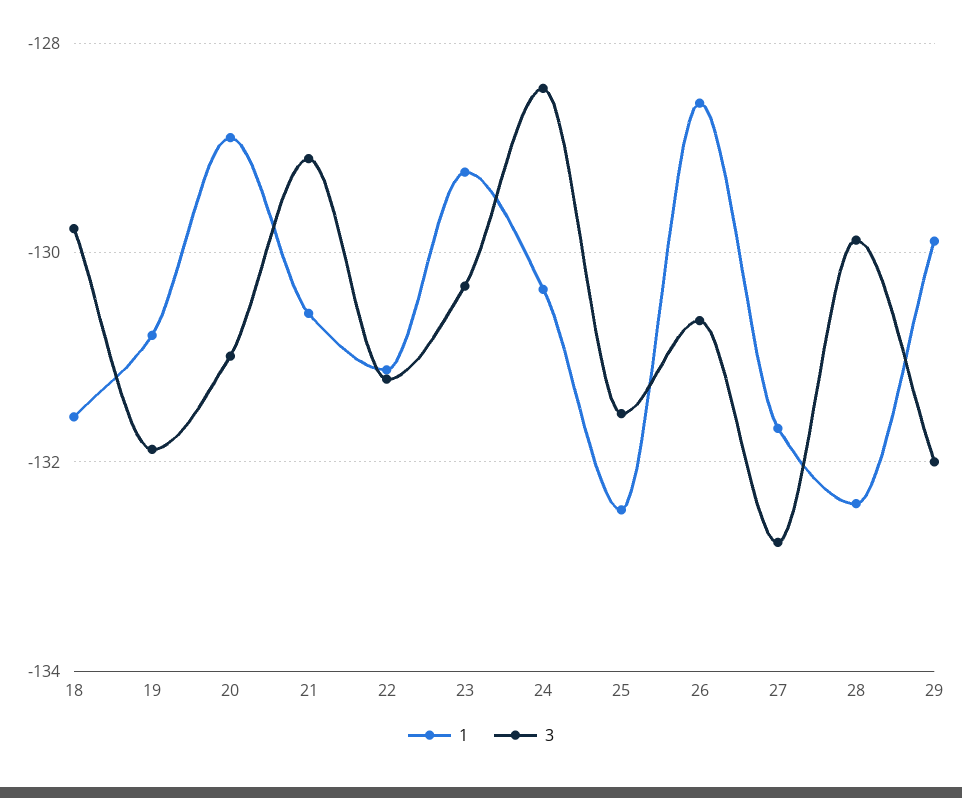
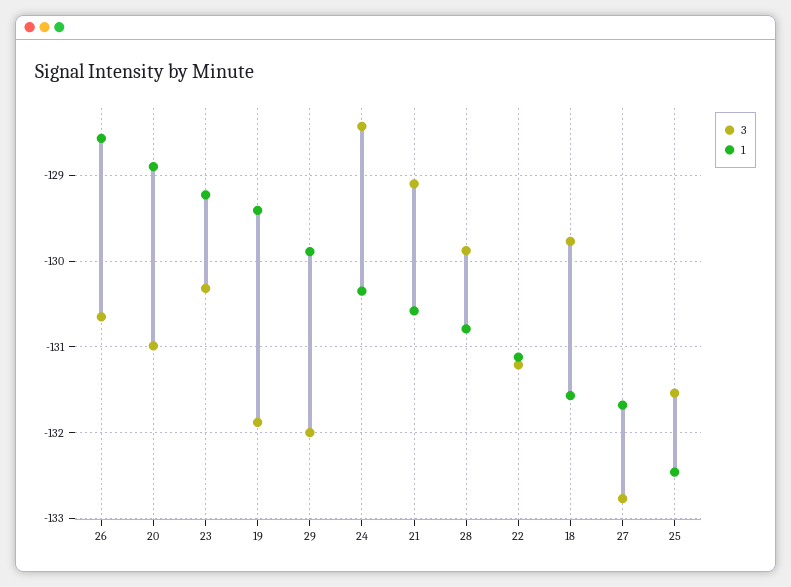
  {
    "1": {
      "18": -131.6,
-     "19": -130.8,
+     "19": -129.4,
      "20": -128.9,
      "21": -130.6,
      "22": -131.1,
      "23": -129.2,
      "24": -130.4,
      "25": -132.5,
      "26": -128.6,
      "27": -131.7,
-     "28": -132.4,
+     "28": -130.8,
      "29": -129.9
    },
    "3": {
      "18": -129.8,
      "19": -131.9,
      "20": -131,
      "21": -129.1,
      "22": -131.2,
      "23": -130.3,
      "24": -128.4,
      "25": -131.5,
      "26": -130.7,
      "27": -132.8,
      "28": -129.9,
      "29": -132
    }
  }

